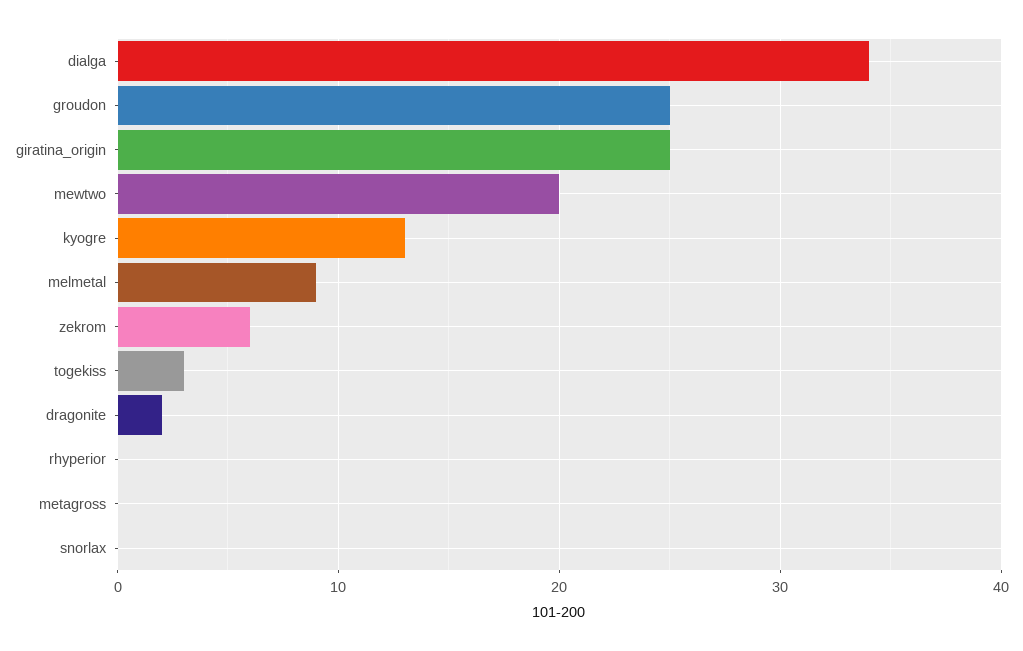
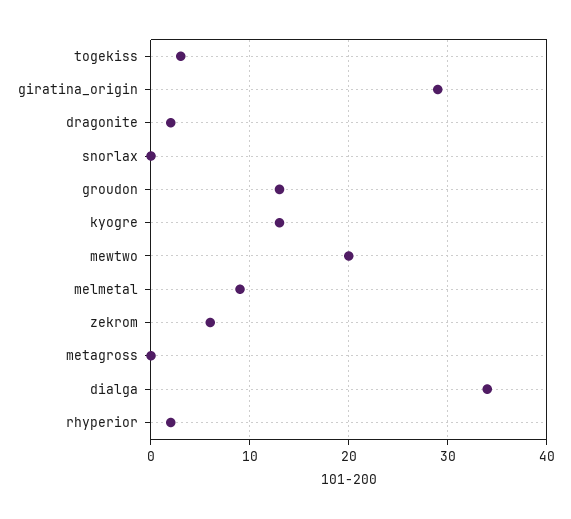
  {
    "dialga": 34,
-   "groudon": 25,
+   "groudon": 13,
-   "giratina_origin": 25,
+   "giratina_origin": 29,
    "mewtwo": 20,
    "kyogre": 13,
    "melmetal": 9,
    "zekrom": 6,
    "togekiss": 3,
    "dragonite": 2,
-   "rhyperior": 0,
+   "rhyperior": 2,
    "metagross": 0,
    "snorlax": 0
  }

